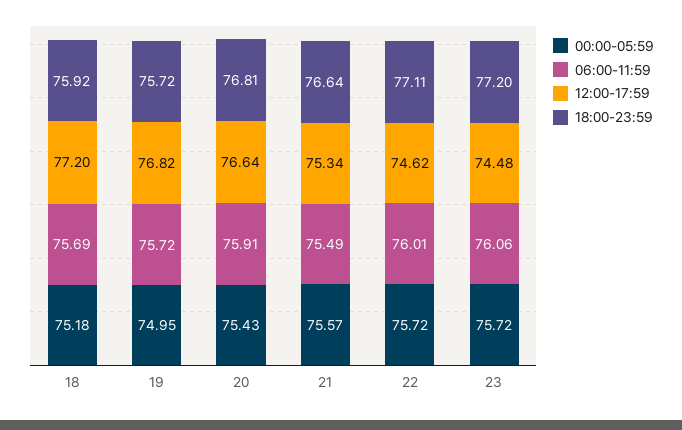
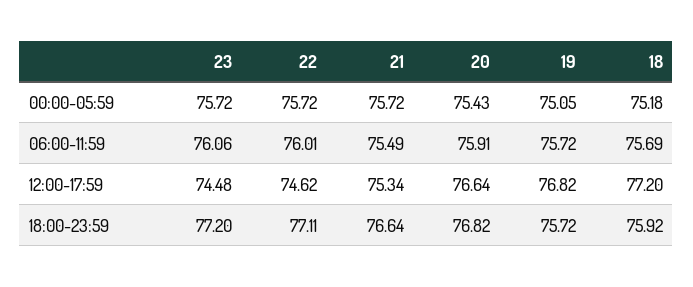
  {
    "00:00-05:59": {
      "18": 75.18,
-     "19": 74.95,
+     "19": 75.05,
      "20": 75.43,
-     "21": 75.57,
+     "21": 75.72,
      "22": 75.72,
      "23": 75.72
    },
    "06:00-11:59": {
      "18": 75.69,
      "19": 75.72,
      "20": 75.91,
      "21": 75.49,
      "22": 76.01,
      "23": 76.06
    },
    "12:00-17:59": {
      "18": 77.2,
      "19": 76.82,
      "20": 76.64,
      "21": 75.34,
      "22": 74.62,
      "23": 74.48
    },
    "18:00-23:59": {
      "18": 75.92,
      "19": 75.72,
-     "20": 76.81,
+     "20": 76.82,
      "21": 76.64,
      "22": 77.11,
      "23": 77.2
    }
  }

